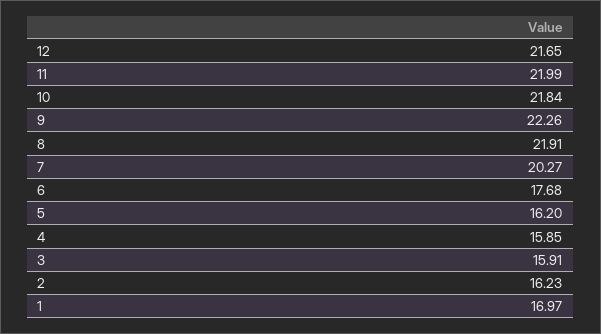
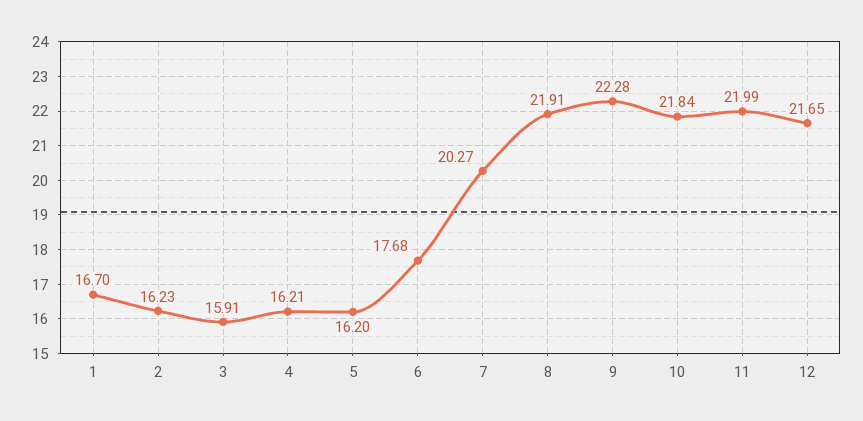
  {
    "12": 21.65,
    "11": 21.99,
    "10": 21.84,
-   "9": 22.26,
+   "9": 22.28,
    "8": 21.91,
    "7": 20.27,
    "6": 17.68,
    "5": 16.2,
-   "4": 15.85,
+   "4": 16.21,
    "3": 15.91,
    "2": 16.23,
-   "1": 16.97
+   "1": 16.7
  }

